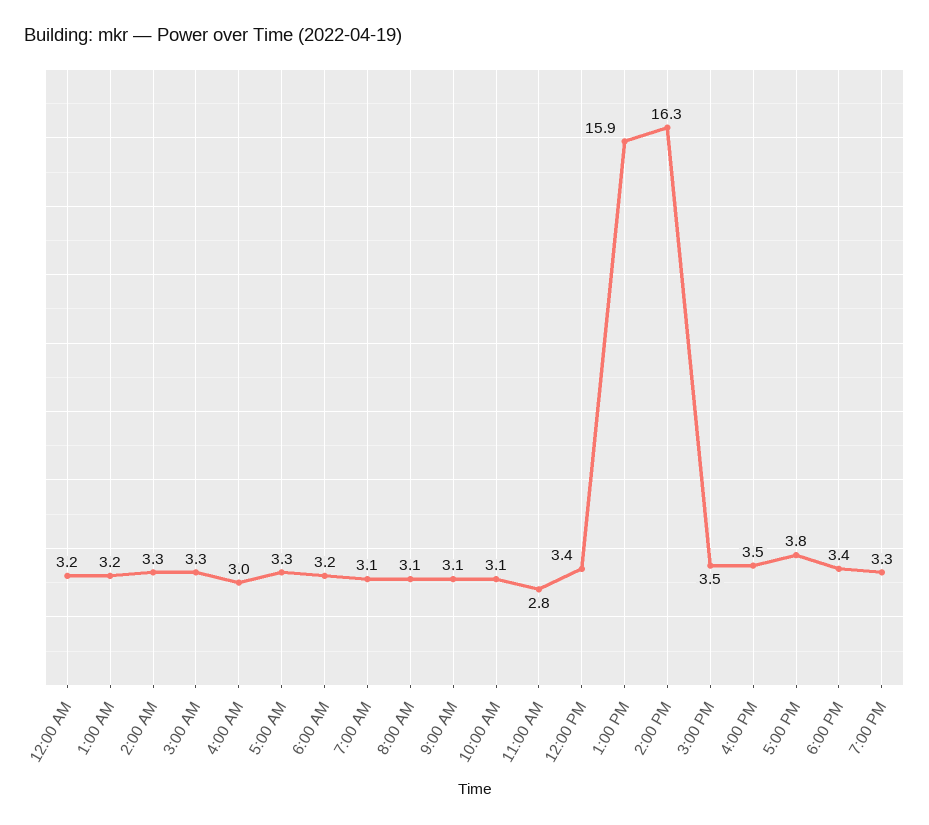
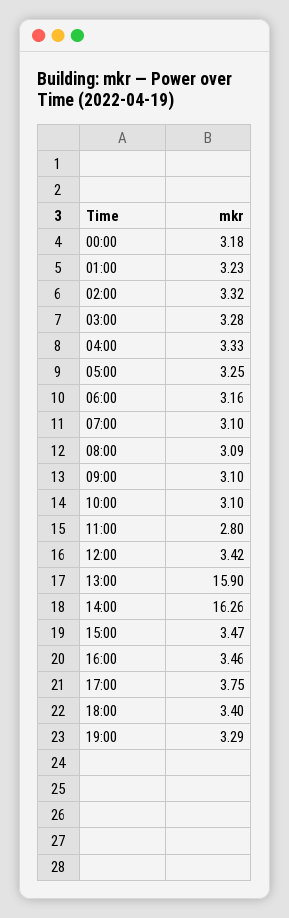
  {
    "12:00 AM": 3.18,
    "1:00 AM": 3.23,
    "2:00 AM": 3.32,
    "3:00 AM": 3.28,
-   "4:00 AM": 3,
+   "4:00 AM": 3.33,
    "5:00 AM": 3.25,
    "6:00 AM": 3.16,
    "7:00 AM": 3.1,
    "8:00 AM": 3.09,
    "9:00 AM": 3.1,
    "10:00 AM": 3.1,
    "11:00 AM": 2.8,
    "12:00 PM": 3.42,
    "1:00 PM": 15.9,
    "2:00 PM": 16.26,
    "3:00 PM": 3.47,
    "4:00 PM": 3.46,
    "5:00 PM": 3.75,
    "6:00 PM": 3.4,
    "7:00 PM": 3.29
  }

